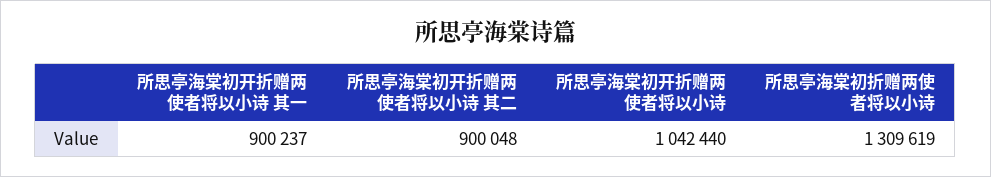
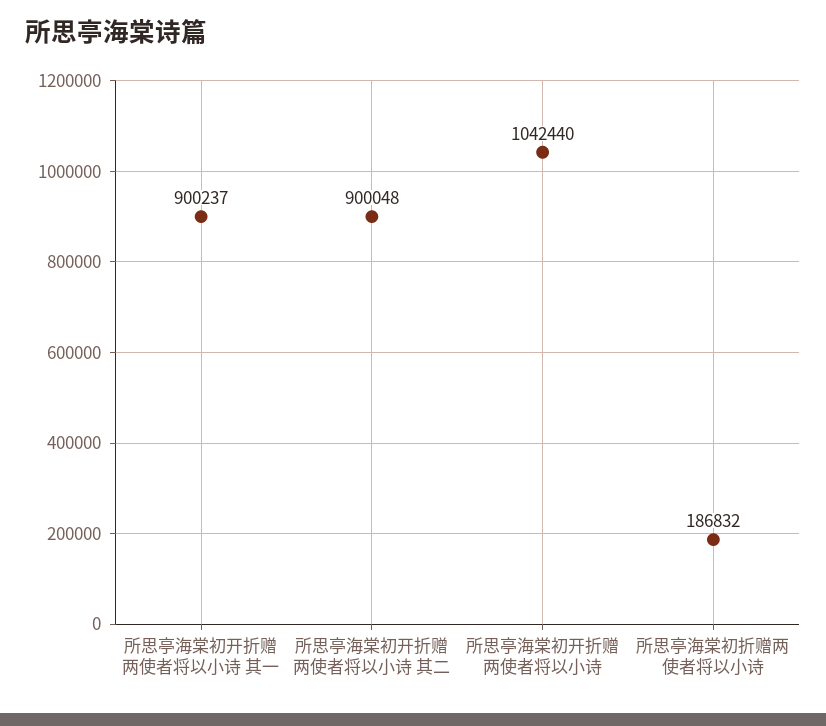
  {
    "所思亭海棠初开折赠两使者将以小诗 其一": 900237,
    "所思亭海棠初开折赠两使者将以小诗 其二": 900048,
    "所思亭海棠初开折赠两使者将以小诗": 1042440,
-   "所思亭海棠初折赠两使者将以小诗": 1309619
+   "所思亭海棠初折赠两使者将以小诗": 186832
  }

